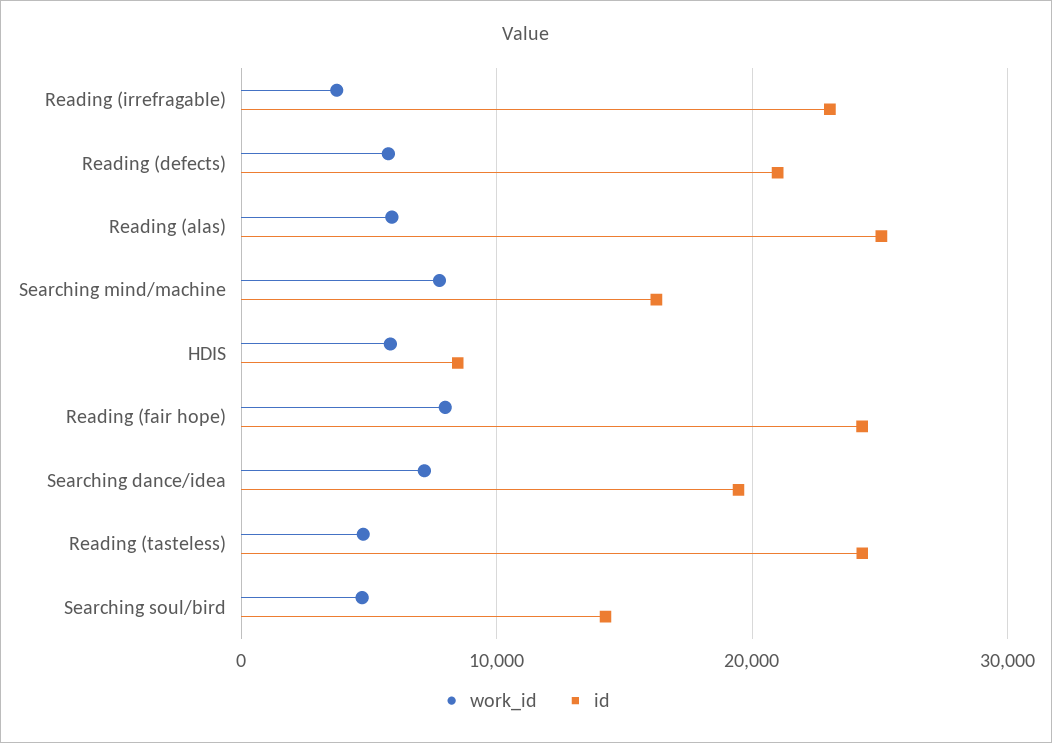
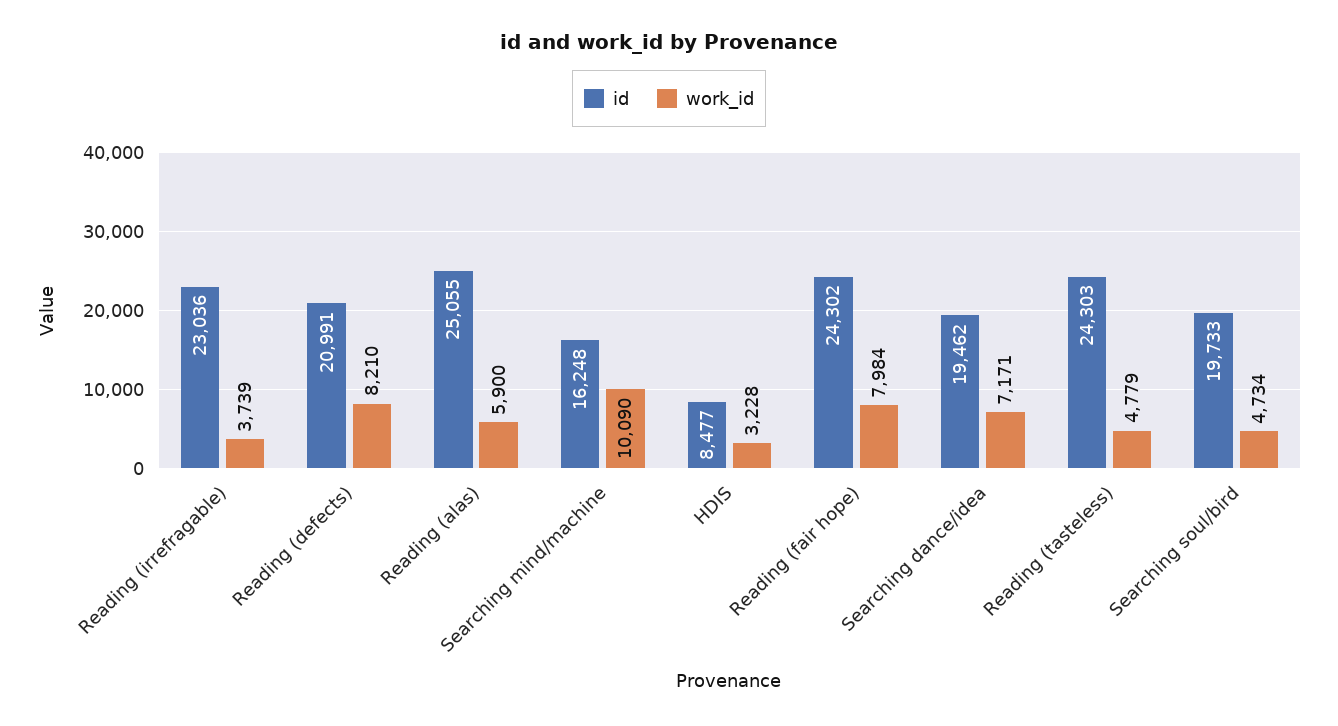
  {
    "work_id": {
      "Reading (irrefragable)": 3739,
-     "Reading (defects)": 6000,
+     "Reading (defects)": 8210,
      "Reading (alas)": 5900,
-     "Searching mind/machine": 8000,
+     "Searching mind/machine": 10090,
-     "HDIS": 6000,
+     "HDIS": 3228,
      "Reading (fair hope)": 7984,
      "Searching dance/idea": 7171,
      "Reading (tasteless)": 4779,
      "Searching soul/bird": 4734
    },
    "id": {
      "Reading (irrefragable)": 23036,
      "Reading (defects)": 20991,
      "Reading (alas)": 25055,
      "Searching mind/machine": 16248,
      "HDIS": 8477,
      "Reading (fair hope)": 24302,
      "Searching dance/idea": 19462,
      "Reading (tasteless)": 24303,
-     "Searching soul/bird": 14000
+     "Searching soul/bird": 19733
    }
  }

